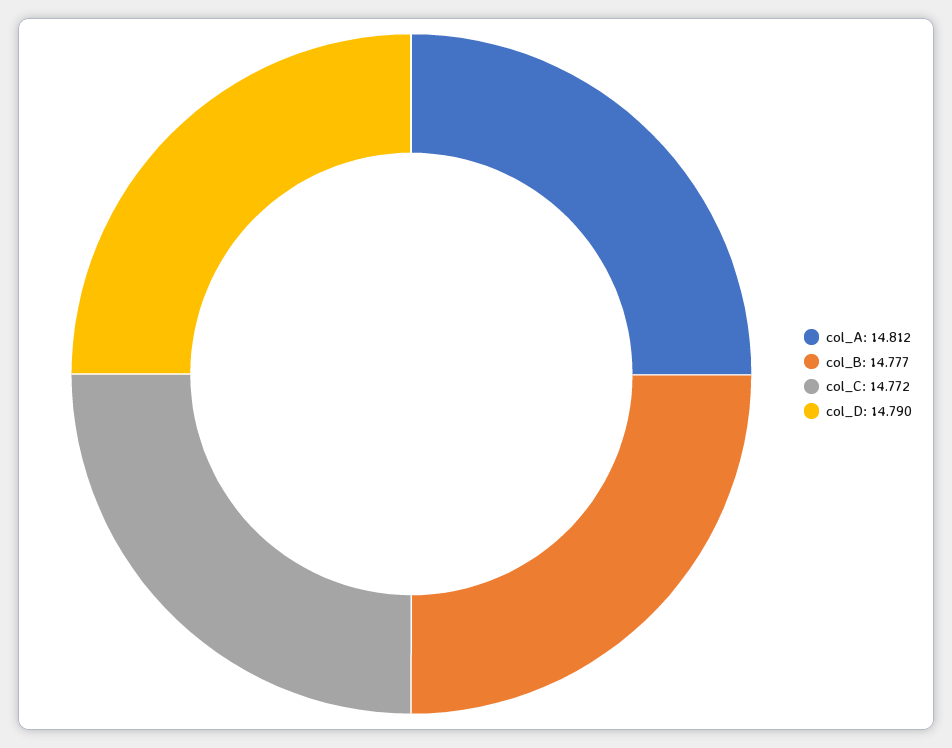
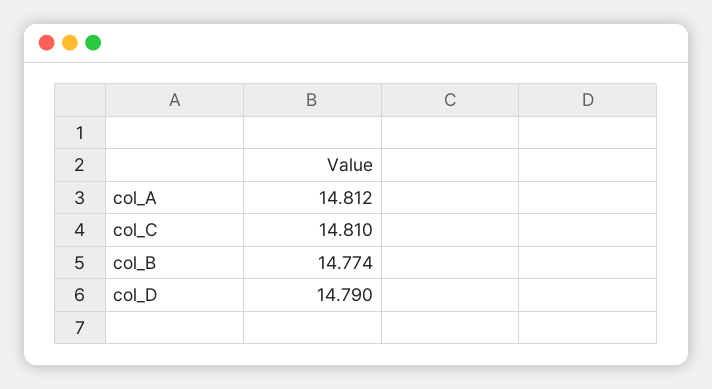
  {
    "col_A": 14.812,
-   "col_B": 14.777,
+   "col_B": 14.774,
-   "col_C": 14.772,
+   "col_C": 14.81,
    "col_D": 14.79
  }

